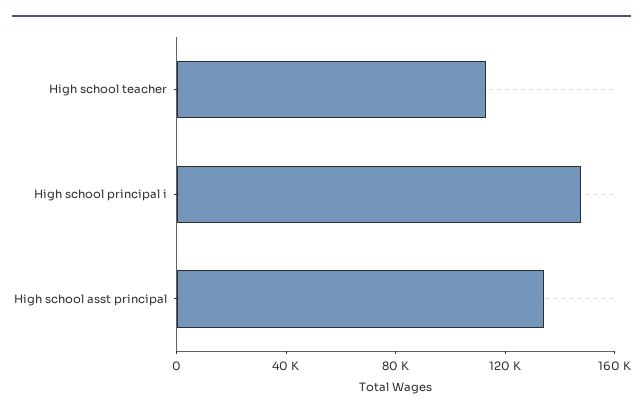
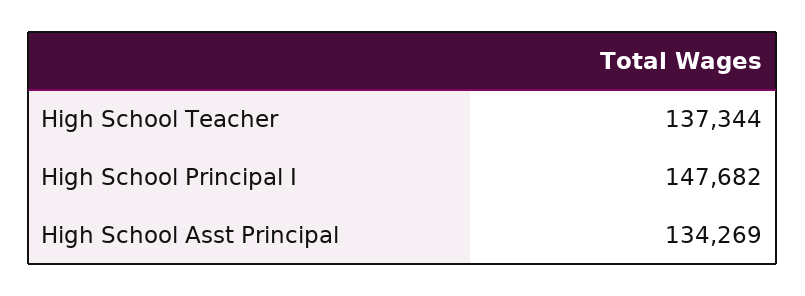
  {
-   "High school teacher": 110000,
+   "High school teacher": 137344,
    "High school principal i": 147682,
    "High school asst principal": 134269
  }

